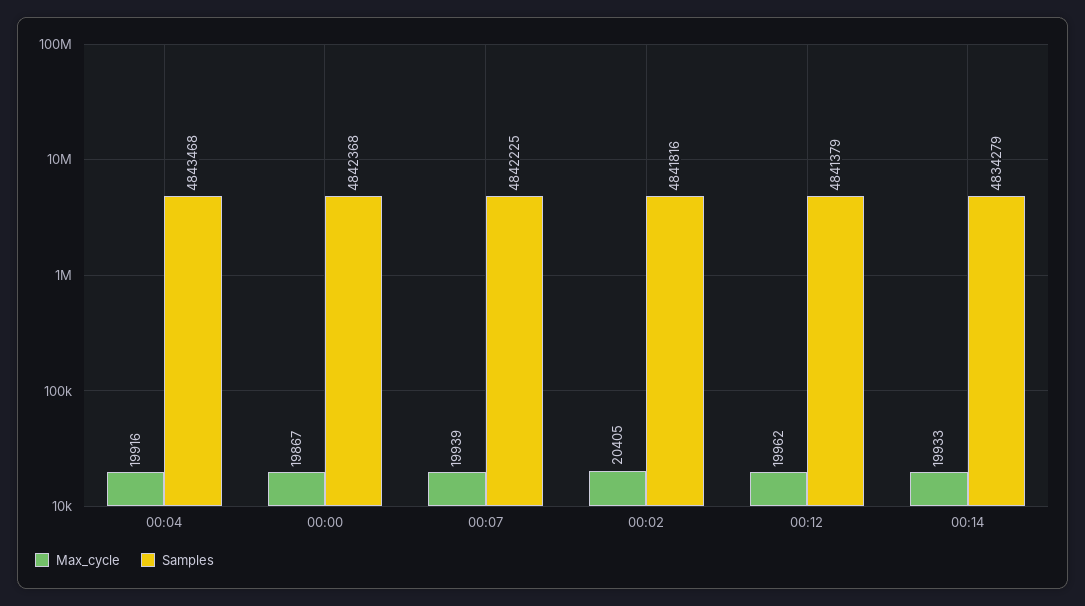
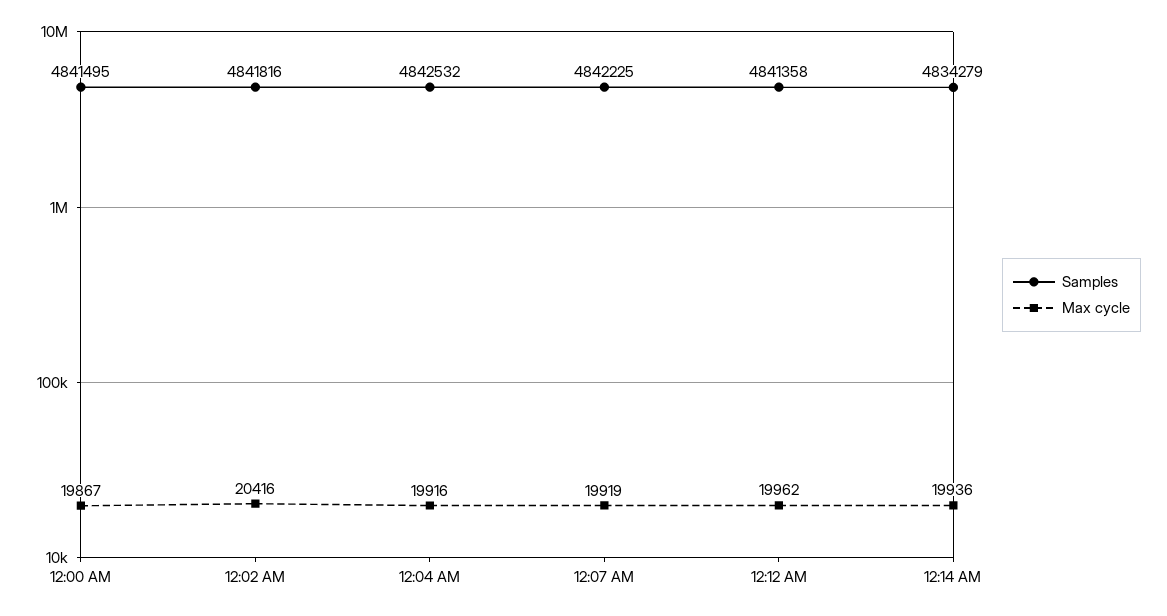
  {
    "Max_cycle": {
      "00:04": 19916,
      "00:00": 19867,
-     "00:07": 19939,
+     "00:07": 19919,
-     "00:02": 20405,
+     "00:02": 20416,
      "00:12": 19962,
-     "00:14": 19933
+     "00:14": 19936
    },
    "Samples": {
-     "00:04": 4843468,
+     "00:04": 4842532,
-     "00:00": 4842368,
+     "00:00": 4841495,
      "00:07": 4842225,
      "00:02": 4841816,
-     "00:12": 4841379,
+     "00:12": 4841358,
      "00:14": 4834279
    }
  }

